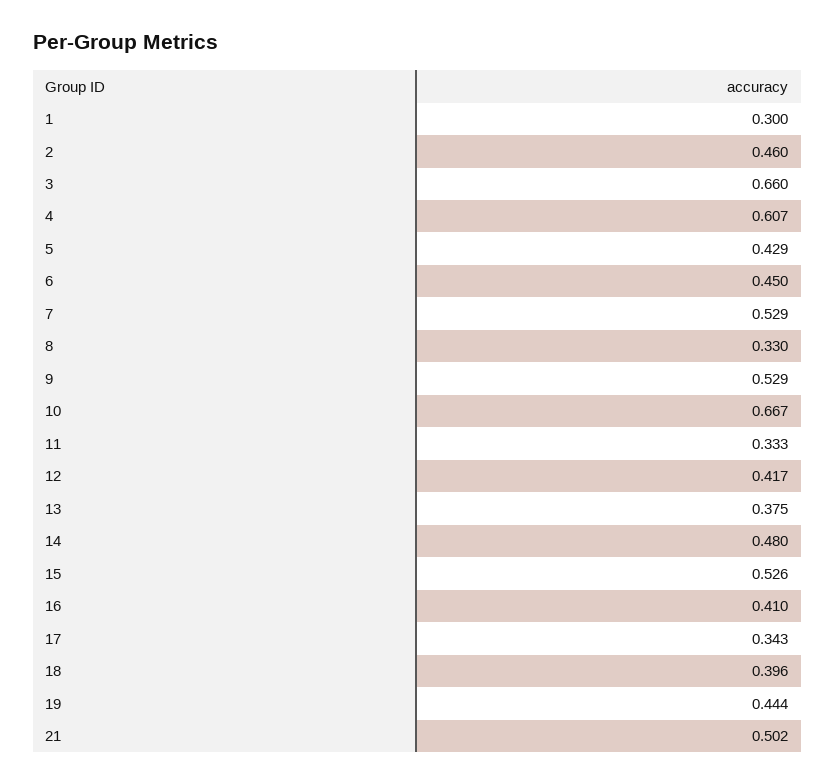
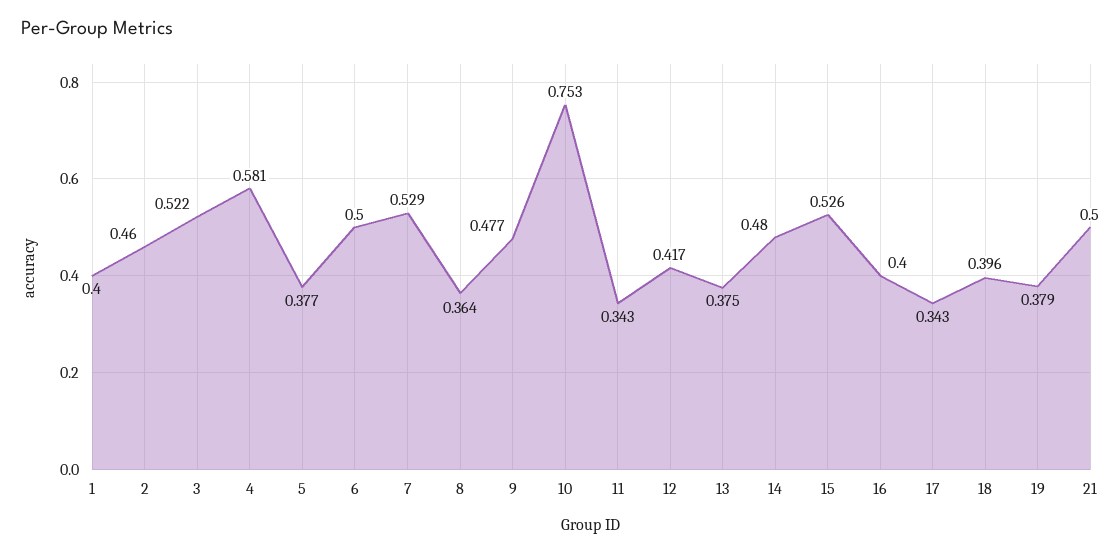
  {
-   "1": 0.3,
+   "1": 0.4,
    "2": 0.46,
-   "3": 0.66,
+   "3": 0.522,
-   "4": 0.607,
+   "4": 0.581,
-   "5": 0.429,
+   "5": 0.377,
-   "6": 0.45,
+   "6": 0.5,
    "7": 0.529,
-   "8": 0.33,
+   "8": 0.364,
-   "9": 0.529,
+   "9": 0.477,
-   "10": 0.667,
+   "10": 0.753,
-   "11": 0.333,
+   "11": 0.343,
    "12": 0.417,
    "13": 0.375,
    "14": 0.48,
    "15": 0.526,
-   "16": 0.41,
+   "16": 0.4,
    "17": 0.343,
    "18": 0.396,
-   "19": 0.444,
+   "19": 0.379,
-   "21": 0.502
+   "21": 0.5
  }

